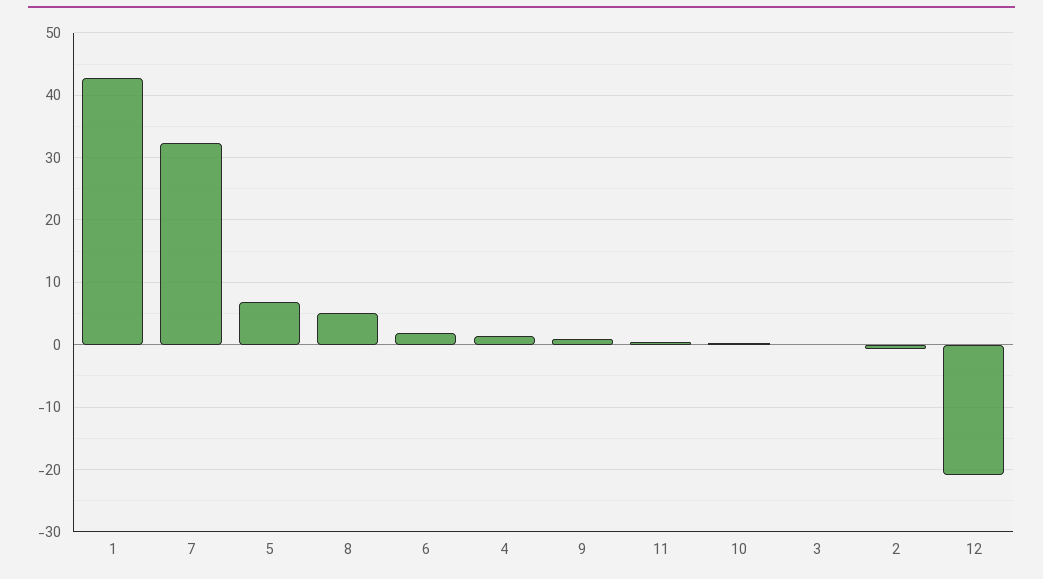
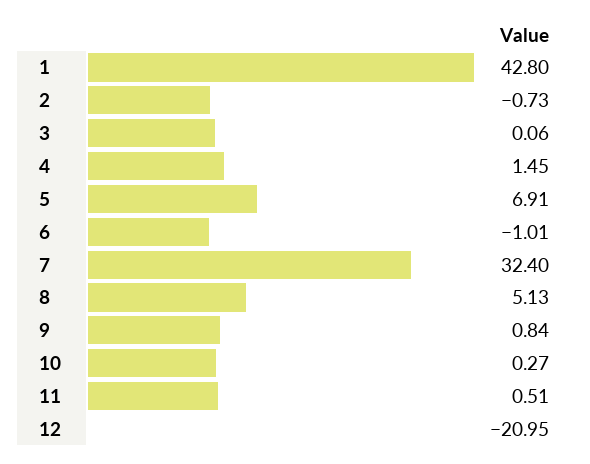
  {
    "1": 42.8,
    "7": 32.4,
    "5": 6.91,
    "8": 5.13,
-   "6": 2,
+   "6": -1.01,
    "4": 1.45,
    "9": 0.84,
    "11": 0.51,
    "10": 0.27,
    "3": 0.06,
    "2": -0.73,
    "12": -20.95
  }

